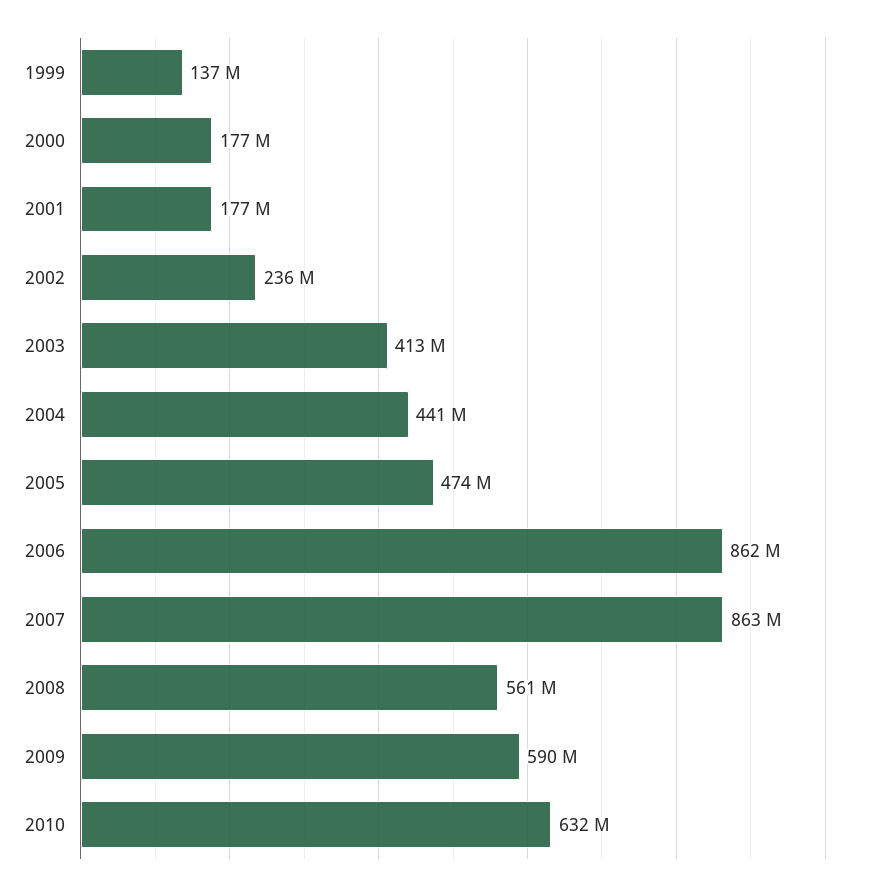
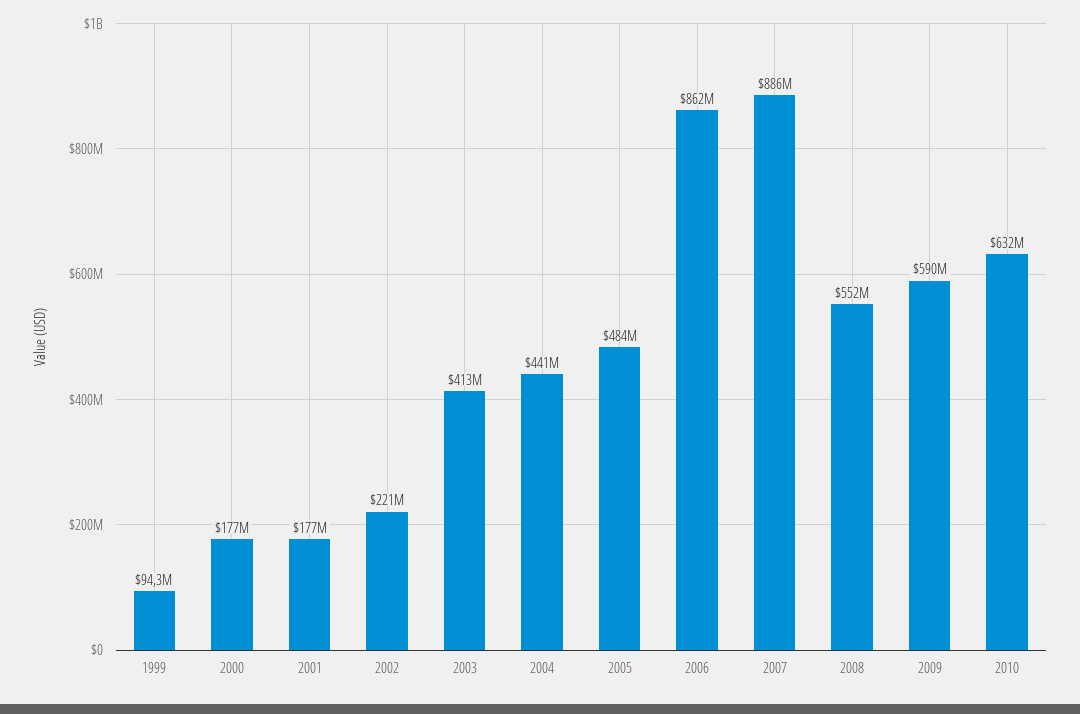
  {
-   "1999": 137000000,
+   "1999": 94300000,
    "2000": 177000000,
    "2001": 177000000,
-   "2002": 236000000,
+   "2002": 221000000,
    "2003": 413000000,
    "2004": 441000000,
-   "2005": 474000000,
+   "2005": 484000000,
    "2006": 862000000,
-   "2007": 863000000,
+   "2007": 886000000,
-   "2008": 561000000,
+   "2008": 552000000,
    "2009": 590000000,
    "2010": 632000000
  }

